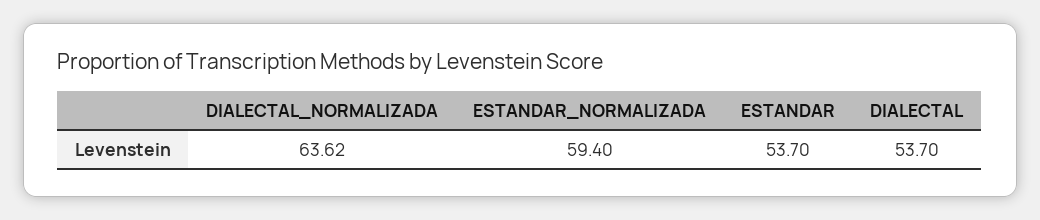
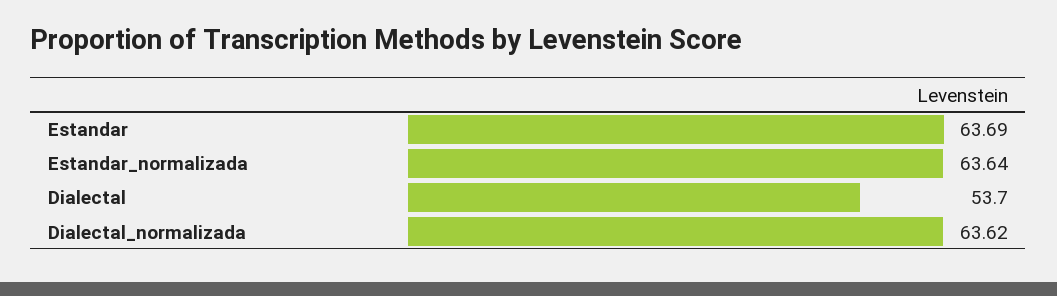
  {
    "DIALECTAL_NORMALIZADA": 63.62,
-   "ESTANDAR_NORMALIZADA": 59.4,
+   "ESTANDAR_NORMALIZADA": 63.64,
-   "ESTANDAR": 53.7,
+   "ESTANDAR": 63.69,
    "DIALECTAL": 53.7
  }

